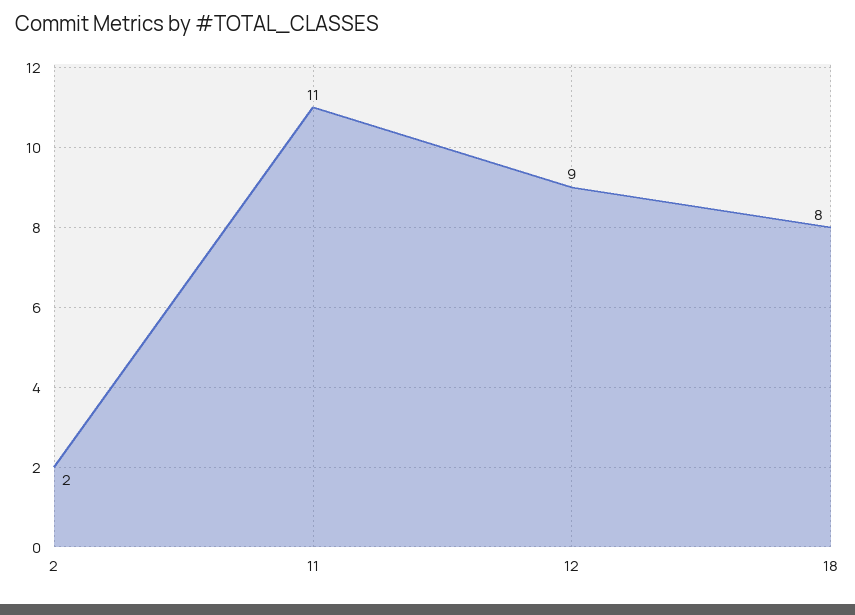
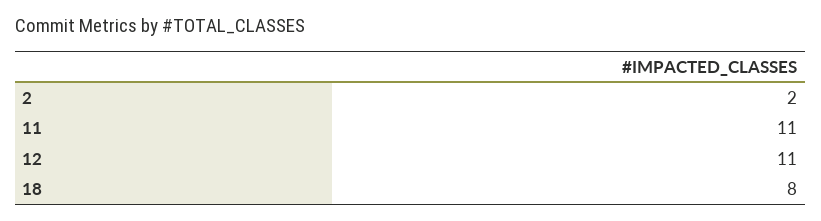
  {
    "2": 2,
    "11": 11,
-   "12": 9,
+   "12": 11,
    "18": 8
  }

